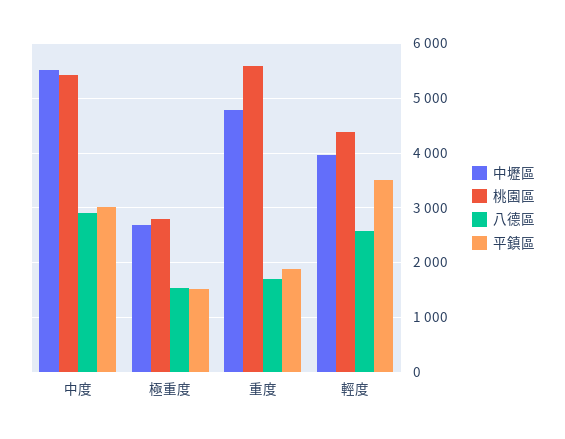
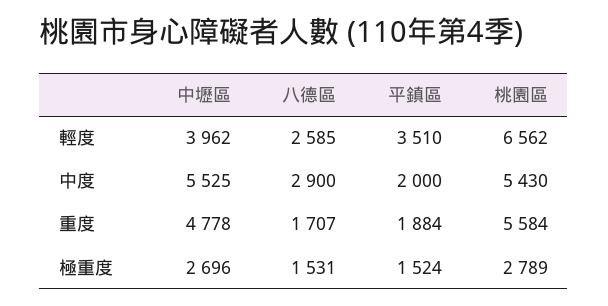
  {
    "中壢區": {
      "中度": 5525,
      "極重度": 2696,
      "重度": 4778,
      "輕度": 3962
    },
    "桃園區": {
      "中度": 5430,
      "極重度": 2789,
      "重度": 5584,
-     "輕度": 4400
+     "輕度": 6562
    },
    "八德區": {
      "中度": 2900,
      "極重度": 1531,
      "重度": 1707,
      "輕度": 2585
    },
    "平鎮區": {
-     "中度": 3000,
+     "中度": 2000,
      "極重度": 1524,
      "重度": 1884,
      "輕度": 3510
    }
  }

